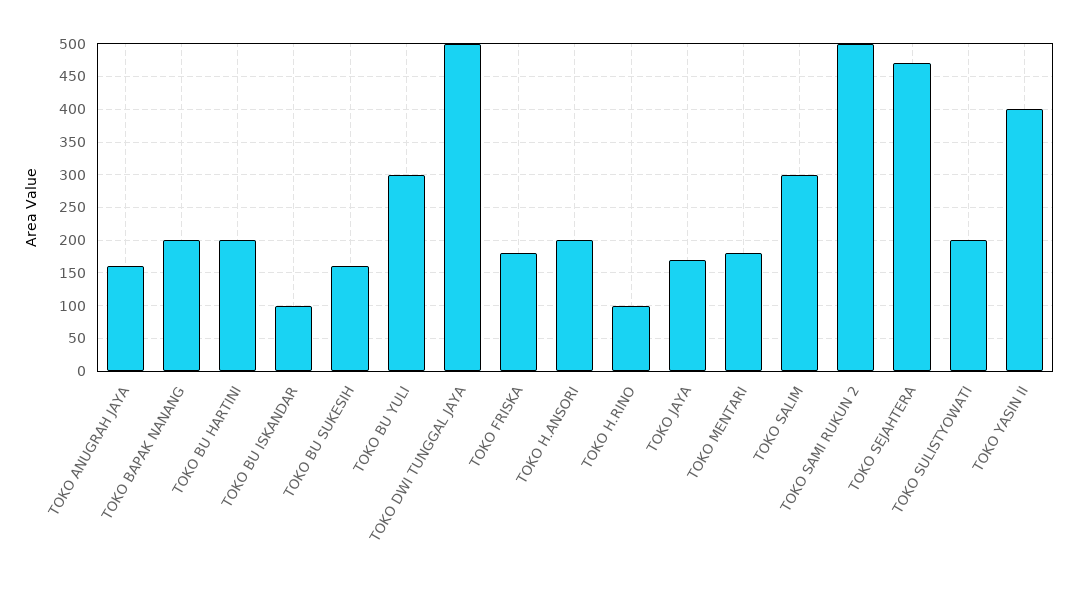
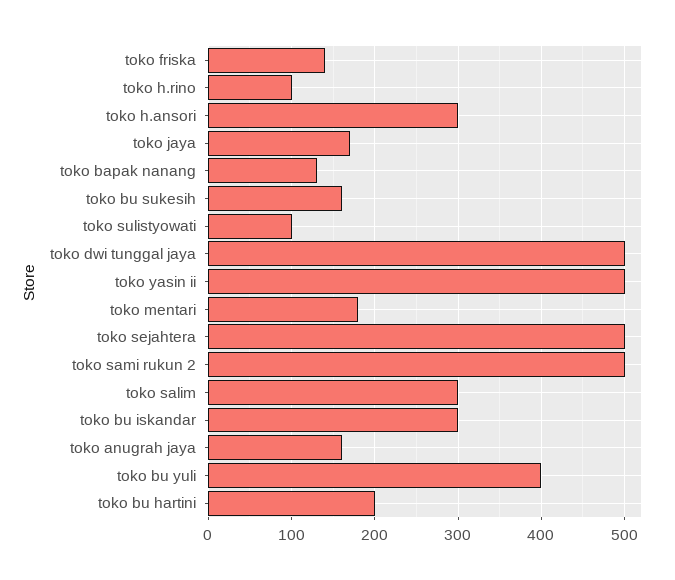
  {
    "TOKO ANUGRAH JAYA": 160,
-   "TOKO BAPAK NANANG": 200,
+   "TOKO BAPAK NANANG": 130,
    "TOKO BU HARTINI": 200,
-   "TOKO BU ISKANDAR": 100,
+   "TOKO BU ISKANDAR": 300,
    "TOKO BU SUKESIH": 160,
-   "TOKO BU YULI": 300,
+   "TOKO BU YULI": 400,
    "TOKO DWI TUNGGAL JAYA": 500,
-   "TOKO FRISKA": 180,
+   "TOKO FRISKA": 140,
-   "TOKO H.ANSORI": 200,
+   "TOKO H.ANSORI": 300,
    "TOKO H.RINO": 100,
    "TOKO JAYA": 170,
    "TOKO MENTARI": 180,
    "TOKO SALIM": 300,
    "TOKO SAMI RUKUN 2": 500,
-   "TOKO SEJAHTERA": 470,
+   "TOKO SEJAHTERA": 500,
-   "TOKO SULISTYOWATI": 200,
+   "TOKO SULISTYOWATI": 100,
-   "TOKO YASIN II": 400
+   "TOKO YASIN II": 500
  }

